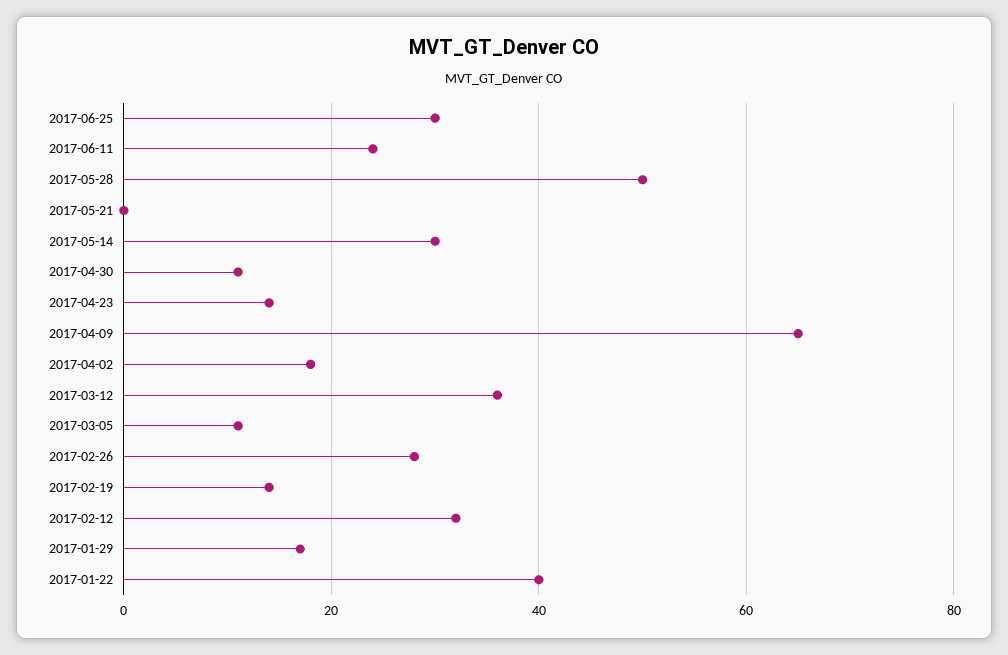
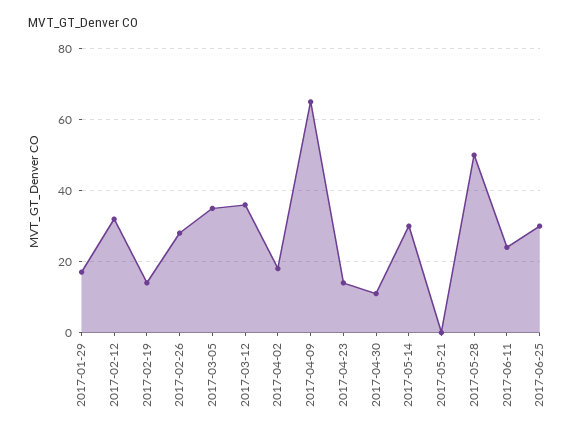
  {
    "2017-06-25": 30,
    "2017-06-11": 25,
    "2017-05-28": 50,
    "2017-05-21": 0,
    "2017-05-14": 30,
    "2017-04-30": 10,
    "2017-04-23": 15,
    "2017-04-09": 65,
    "2017-04-02": 20,
    "2017-03-12": 35,
-   "2017-03-05": 10,
+   "2017-03-05": 35,
    "2017-02-26": 30,
    "2017-02-19": 15,
    "2017-02-12": 30,
-   "2017-01-29": 15,
+   "2017-01-29": 15
-   "2017-01-22": 40
  }

